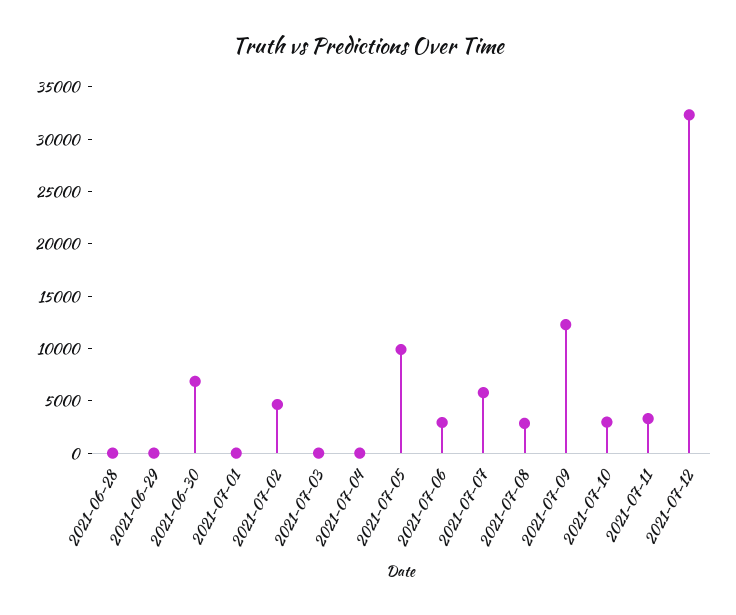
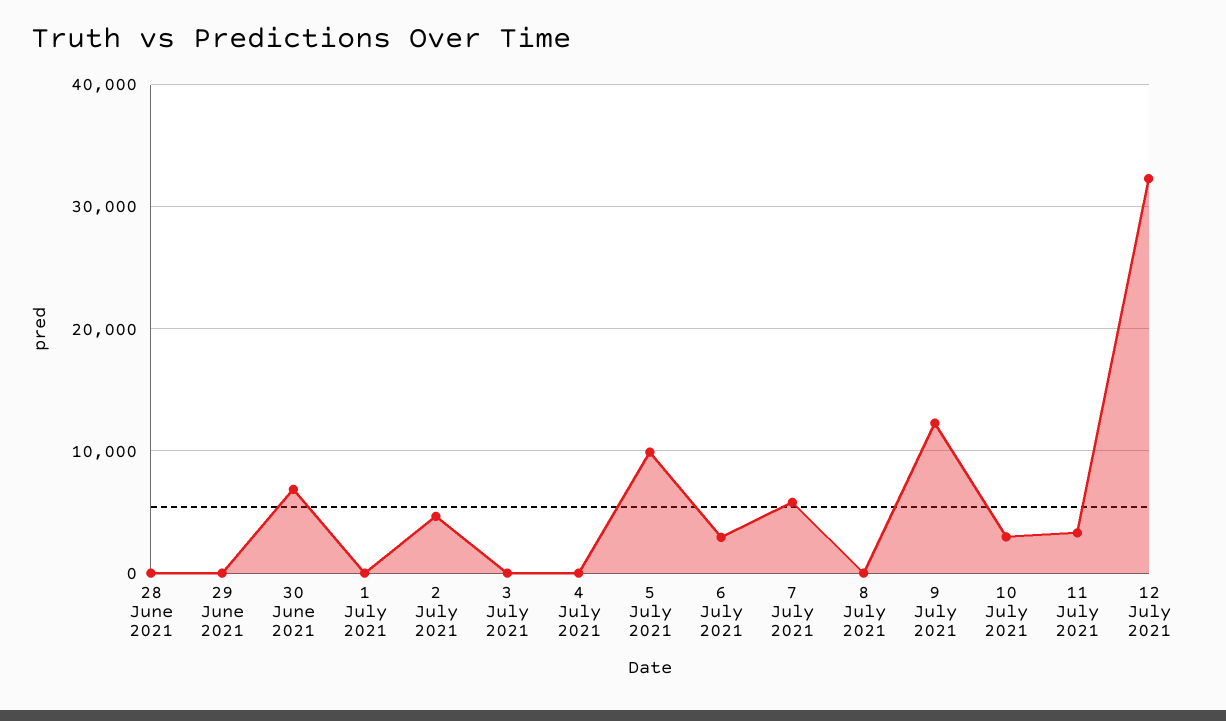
  {
    "2021-06-28": 0,
    "2021-06-29": 0,
    "2021-06-30": 7000,
    "2021-07-01": 0,
    "2021-07-02": 5000,
    "2021-07-03": 0,
    "2021-07-04": 0,
    "2021-07-05": 10000,
    "2021-07-06": 3000,
    "2021-07-07": 6000,
-   "2021-07-08": 3000,
+   "2021-07-08": 0,
    "2021-07-09": 12000,
    "2021-07-10": 3000,
    "2021-07-11": 3000,
    "2021-07-12": 32000
  }

